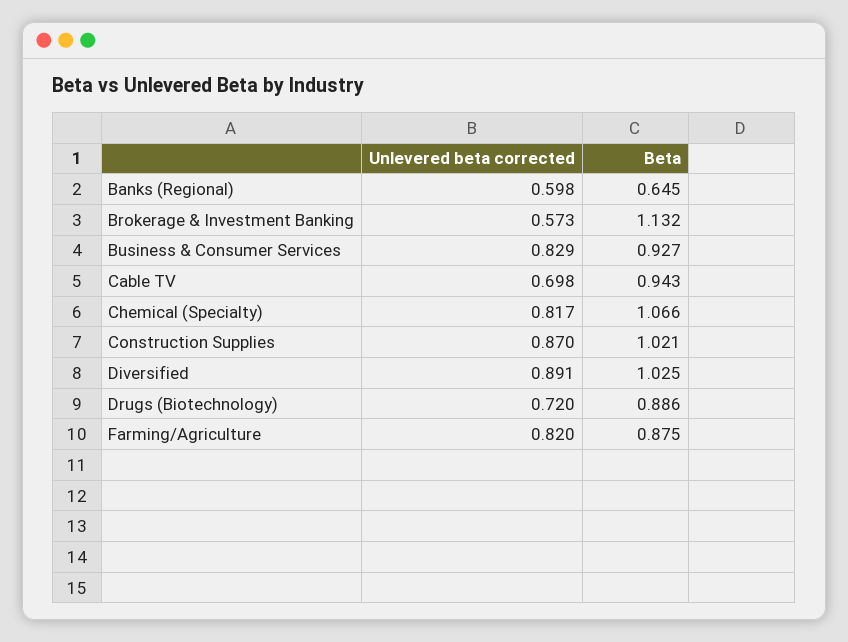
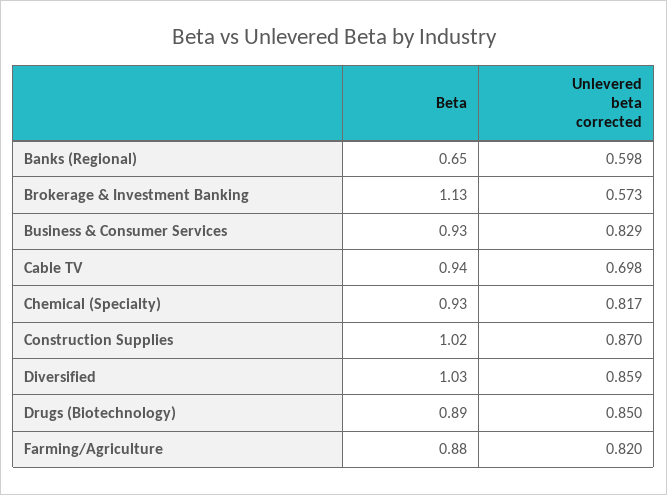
  {
    "Unlevered beta corrected": {
      "Banks (Regional)": 0.598,
      "Brokerage & Investment Banking": 0.573,
      "Business & Consumer Services": 0.829,
      "Cable TV": 0.698,
      "Chemical (Specialty)": 0.817,
      "Construction Supplies": 0.87,
-     "Diversified": 0.891,
+     "Diversified": 0.859,
-     "Drugs (Biotechnology)": 0.72,
+     "Drugs (Biotechnology)": 0.85,
      "Farming/Agriculture": 0.82
    },
    "Beta": {
      "Banks (Regional)": 0.645,
      "Brokerage & Investment Banking": 1.132,
      "Business & Consumer Services": 0.927,
      "Cable TV": 0.943,
-     "Chemical (Specialty)": 1.066,
+     "Chemical (Specialty)": 0.93,
      "Construction Supplies": 1.021,
      "Diversified": 1.025,
      "Drugs (Biotechnology)": 0.886,
      "Farming/Agriculture": 0.875
    }
  }

